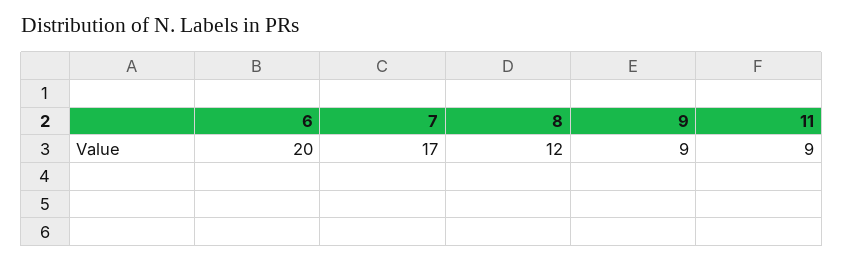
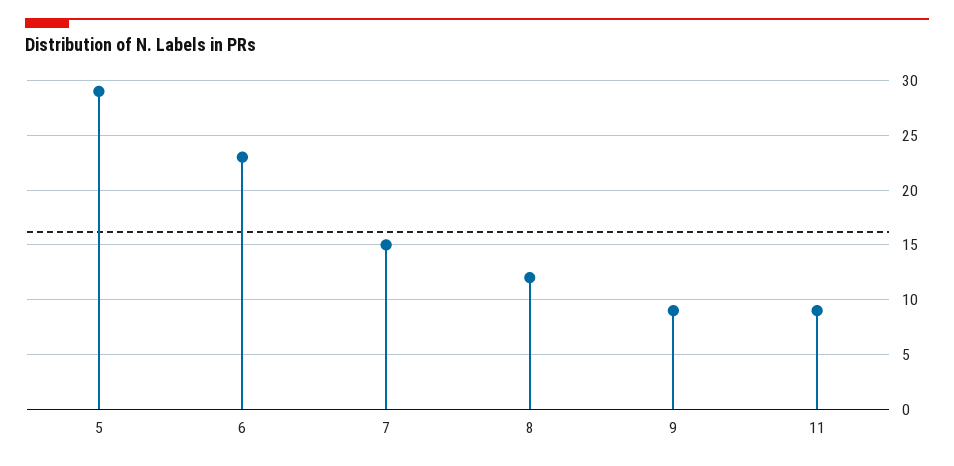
  {
-   "6": 20,
+   "6": 23,
-   "7": 17,
+   "7": 15,
    "8": 12,
    "9": 9,
-   "11": 9
+   "11": 9,
+   "5": 29
  }

